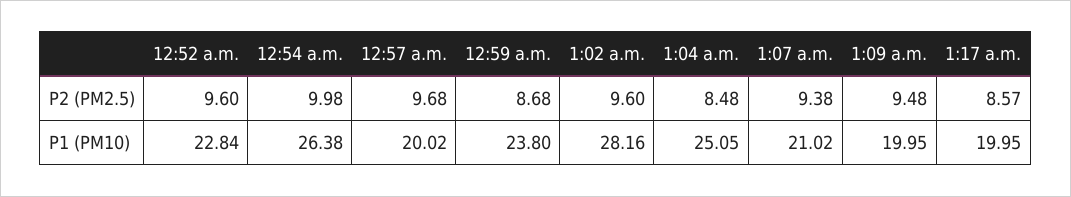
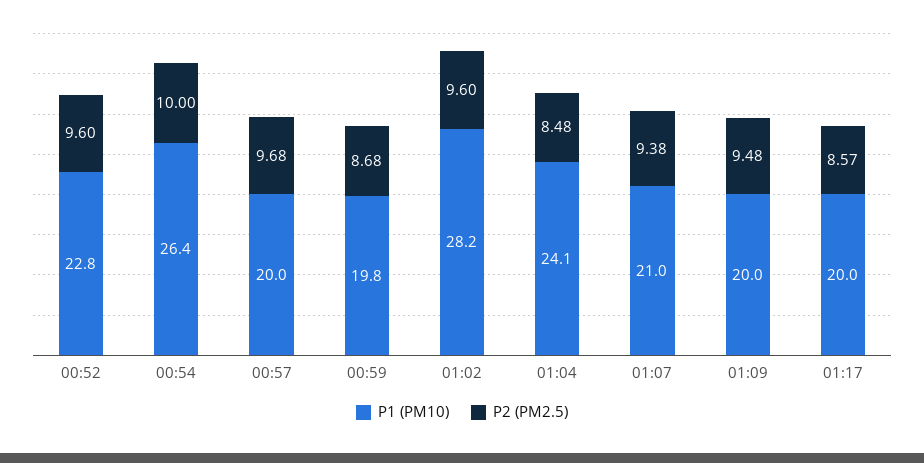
  {
    "P2 (PM2.5)": {
      "12:52 a.m.": 9.6,
-     "12:54 a.m.": 9.98,
+     "12:54 a.m.": 10,
      "12:57 a.m.": 9.68,
      "12:59 a.m.": 8.68,
      "1:02 a.m.": 9.6,
      "1:04 a.m.": 8.48,
      "1:07 a.m.": 9.38,
      "1:09 a.m.": 9.48,
      "1:17 a.m.": 8.57
    },
    "P1 (PM10)": {
      "12:52 a.m.": 22.84,
      "12:54 a.m.": 26.38,
      "12:57 a.m.": 20.02,
-     "12:59 a.m.": 23.8,
+     "12:59 a.m.": 19.8,
      "1:02 a.m.": 28.16,
-     "1:04 a.m.": 25.05,
+     "1:04 a.m.": 24.1,
      "1:07 a.m.": 21.02,
      "1:09 a.m.": 19.95,
      "1:17 a.m.": 19.95
    }
  }

